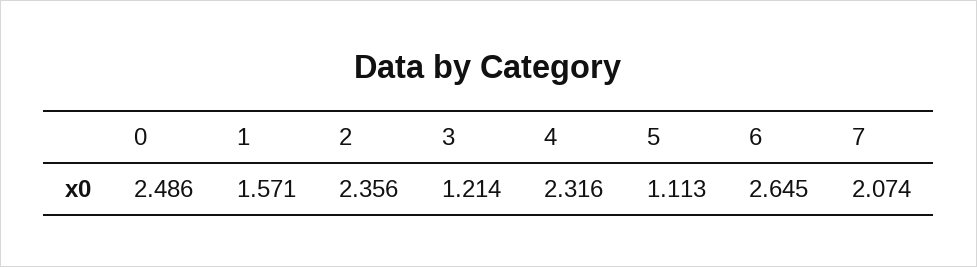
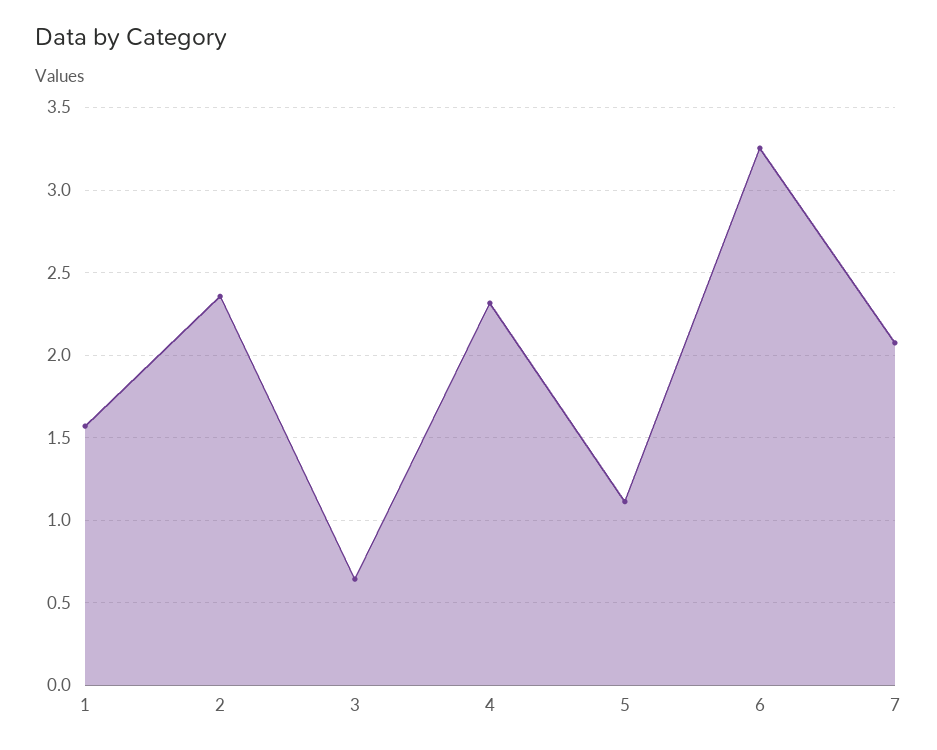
  {
-   "0": 2.486,
    "1": 1.571,
    "2": 2.356,
-   "3": 1.214,
+   "3": 0.65,
    "4": 2.316,
    "5": 1.113,
-   "6": 2.645,
+   "6": 3.25,
    "7": 2.074
  }

